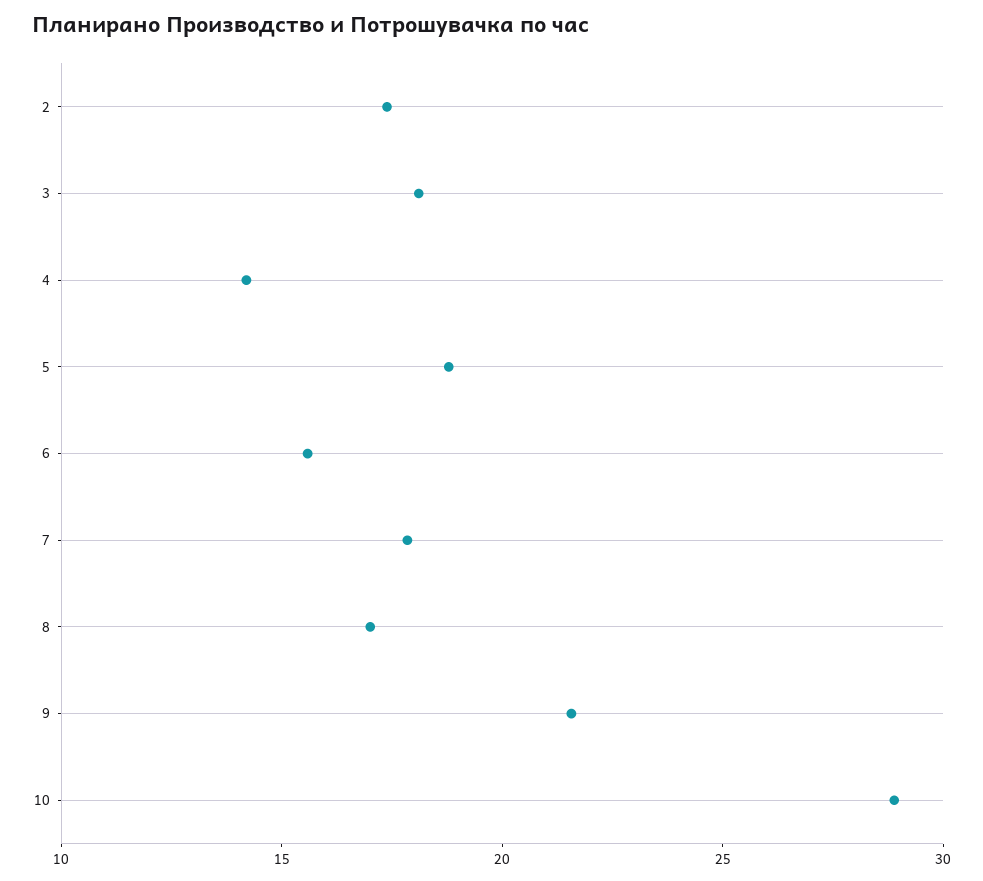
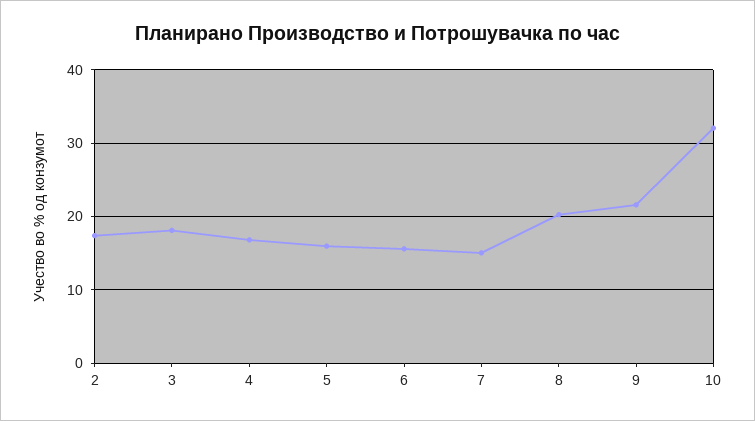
  {
    "2": 17,
    "3": 18,
-   "4": 14,
+   "4": 17,
-   "5": 19,
+   "5": 16,
    "6": 16,
-   "7": 18,
+   "7": 15,
-   "8": 17,
+   "8": 20,
    "9": 22,
-   "10": 29
+   "10": 32
  }

